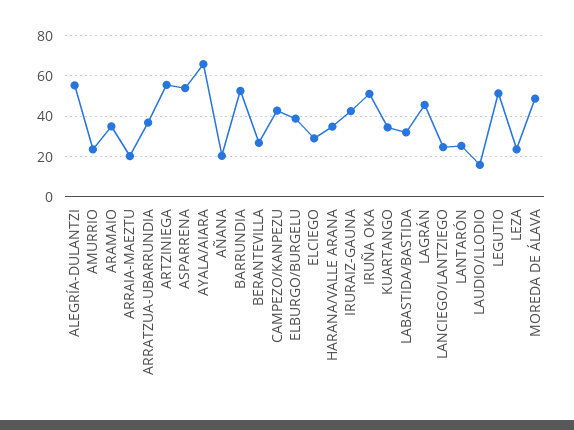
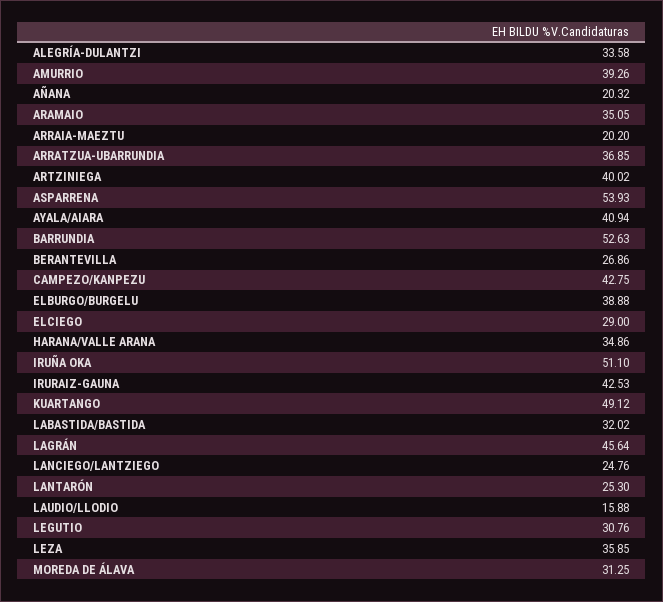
  {
-   "ALEGRÍA-DULANTZI": 55,
+   "ALEGRÍA-DULANTZI": 33.58,
-   "AMURRIO": 25,
+   "AMURRIO": 39.26,
    "ARAMAIO": 35.05,
    "ARRAIA-MAEZTU": 20.2,
    "ARRATZUA-UBARRUNDIA": 36.85,
-   "ARTZINIEGA": 55,
+   "ARTZINIEGA": 40.02,
    "ASPARRENA": 53.93,
-   "AYALA/AIARA": 65,
+   "AYALA/AIARA": 40.94,
    "AÑANA": 20.32,
    "BARRUNDIA": 52.63,
    "BERANTEVILLA": 26.86,
    "CAMPEZO/KANPEZU": 42.75,
    "ELBURGO/BURGELU": 38.88,
    "ELCIEGO": 29,
    "HARANA/VALLE ARANA": 34.86,
    "IRURAIZ-GAUNA": 42.53,
    "IRUÑA OKA": 51.1,
-   "KUARTANGO": 35,
+   "KUARTANGO": 49.12,
    "LABASTIDA/BASTIDA": 32.02,
    "LAGRÁN": 45.64,
    "LANCIEGO/LANTZIEGO": 24.76,
    "LANTARÓN": 25.3,
    "LAUDIO/LLODIO": 15.88,
-   "LEGUTIO": 50,
+   "LEGUTIO": 30.76,
-   "LEZA": 25,
+   "LEZA": 35.85,
-   "MOREDA DE ÁLAVA": 50
+   "MOREDA DE ÁLAVA": 31.25
  }

